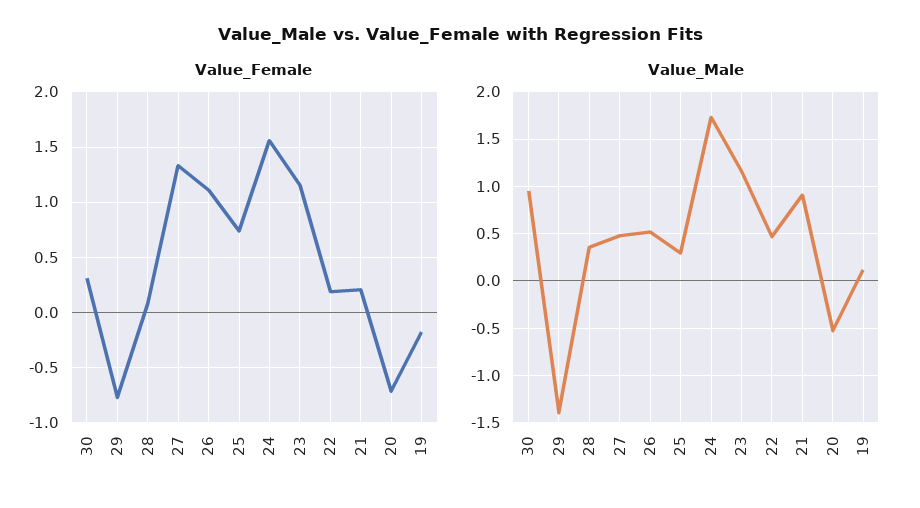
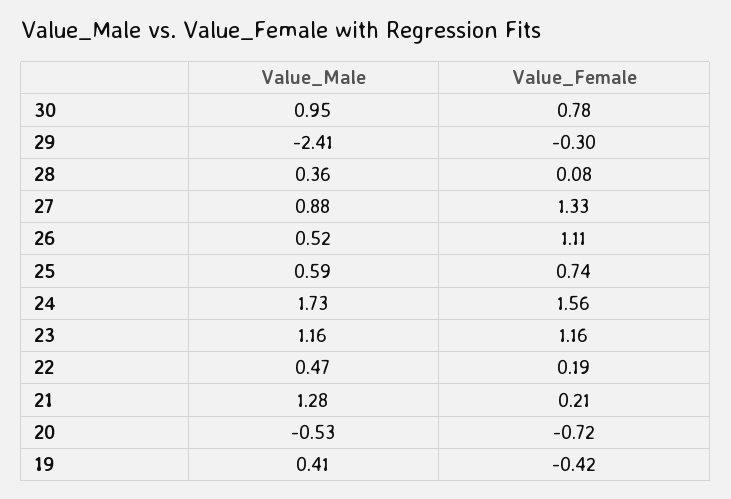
  {
    "Value_Female": {
-     "30": 0.3,
+     "30": 0.78,
-     "29": -0.8,
+     "29": -0.3,
      "28": 0.08,
      "27": 1.33,
      "26": 1.11,
      "25": 0.74,
      "24": 1.56,
      "23": 1.16,
      "22": 0.19,
      "21": 0.21,
      "20": -0.72,
-     "19": -0.2
+     "19": -0.42
    },
    "Value_Male": {
      "30": 0.95,
-     "29": -1.4,
+     "29": -2.41,
      "28": 0.36,
-     "27": 0.5,
+     "27": 0.88,
      "26": 0.52,
-     "25": 0.3,
+     "25": 0.59,
      "24": 1.73,
      "23": 1.16,
      "22": 0.47,
-     "21": 0.9,
+     "21": 1.28,
      "20": -0.53,
-     "19": 0.1
+     "19": 0.41
    }
  }

